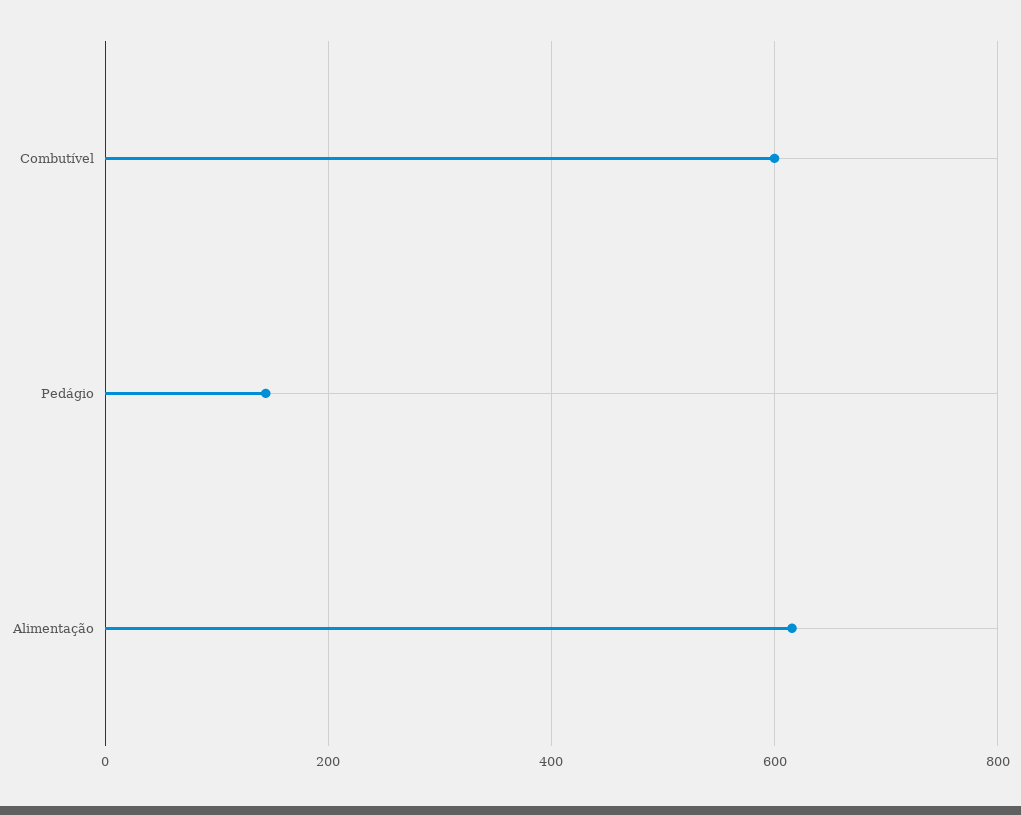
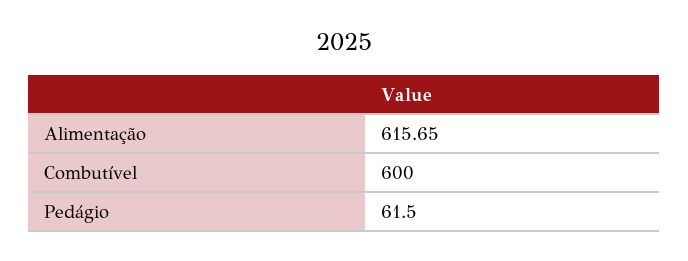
  {
    "Combutível": 600,
-   "Pedágio": 140,
+   "Pedágio": 61.5,
    "Alimentação": 615.65
  }

